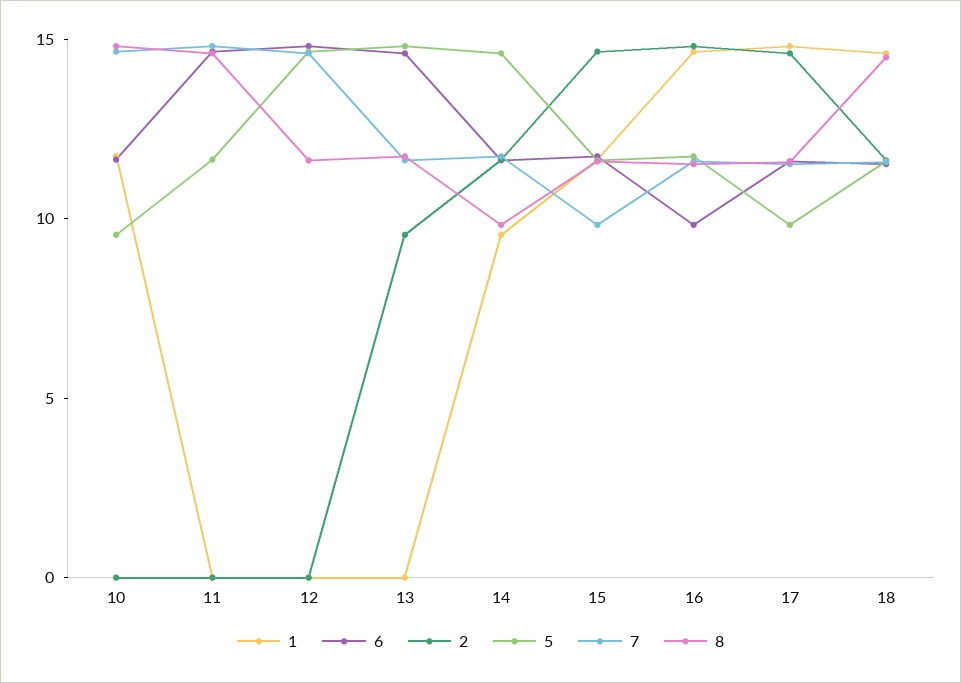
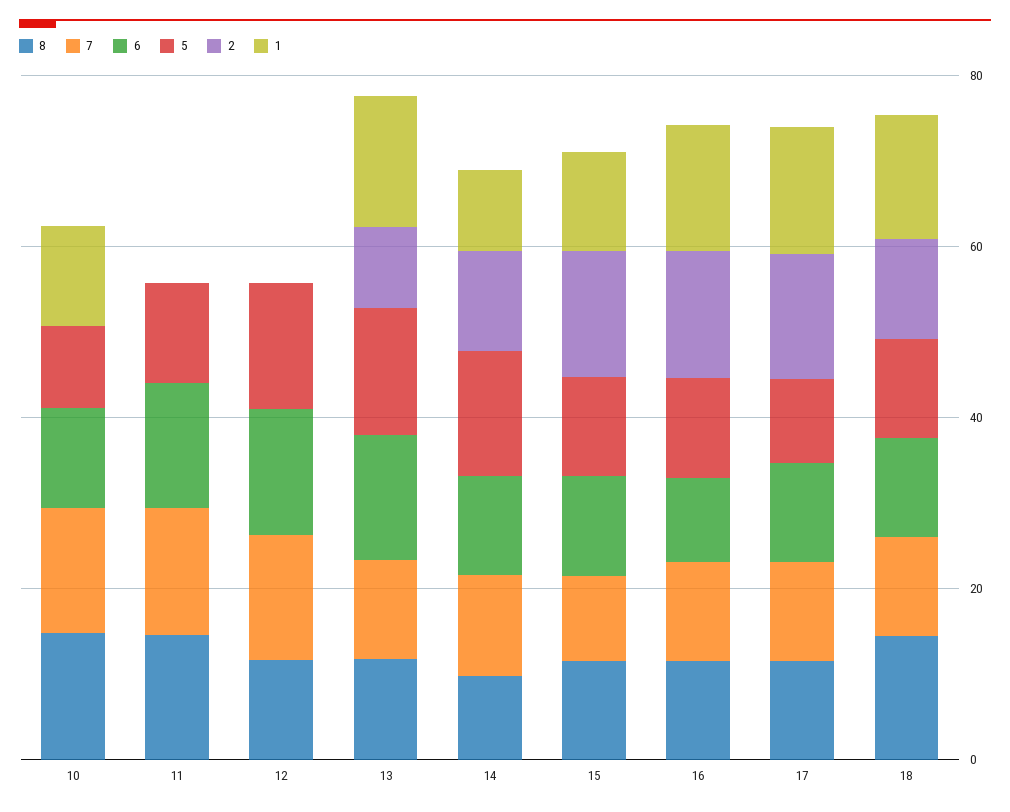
  {
    "1": {
      "10": 12,
      "11": 0,
      "12": 0,
-     "13": 0,
+     "13": 15,
      "14": 10,
      "15": 12,
      "16": 15,
      "17": 15,
      "18": 15
    },
    "6": {
      "10": 12,
      "11": 15,
      "12": 15,
      "13": 15,
      "14": 12,
      "15": 12,
      "16": 10,
      "17": 12,
      "18": 12
    },
    "2": {
      "10": 0,
      "11": 0,
      "12": 0,
      "13": 10,
      "14": 12,
      "15": 15,
      "16": 15,
      "17": 15,
      "18": 12
    },
    "5": {
      "10": 10,
      "11": 12,
      "12": 15,
      "13": 15,
      "14": 15,
      "15": 12,
      "16": 12,
      "17": 10,
      "18": 12
    },
    "7": {
      "10": 15,
      "11": 15,
      "12": 15,
      "13": 12,
      "14": 12,
      "15": 10,
      "16": 12,
      "17": 12,
      "18": 12
    },
    "8": {
      "10": 15,
      "11": 15,
      "12": 12,
      "13": 12,
      "14": 10,
      "15": 12,
      "16": 12,
      "17": 12,
      "18": 15
    }
  }

